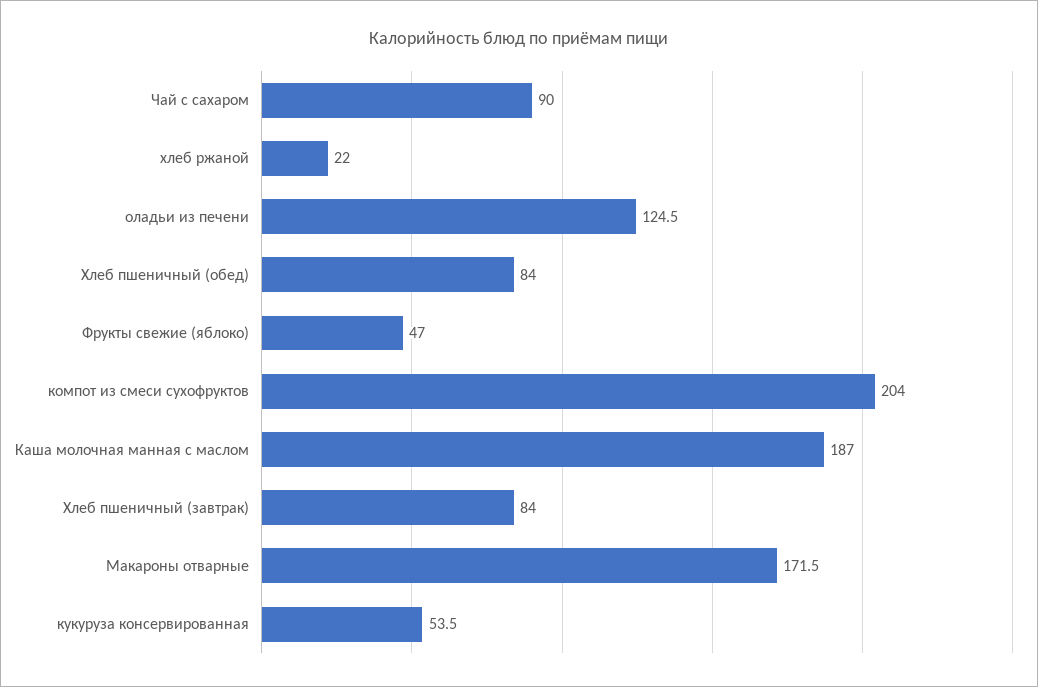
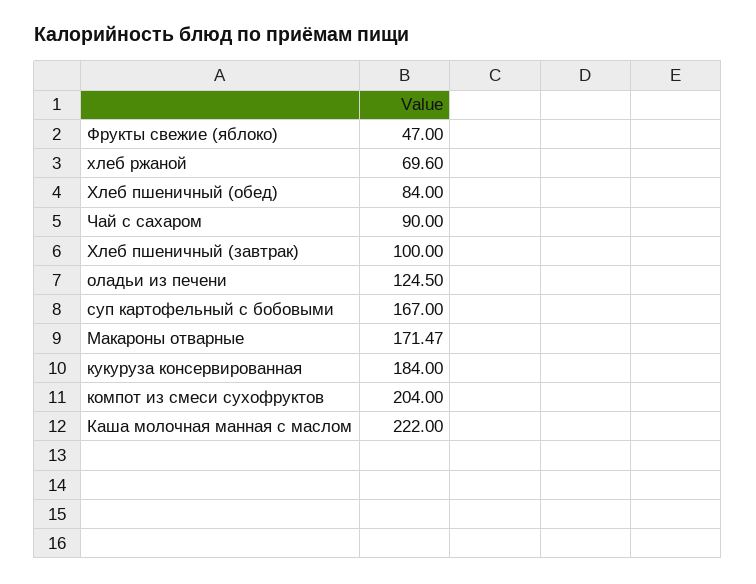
  {
    "Чай с сахаром": 90,
-   "хлеб ржаной": 22,
+   "хлеб ржаной": 69.6,
    "оладьи из печени": 124.5,
    "Хлеб пшеничный (обед)": 84,
    "Фрукты свежие (яблоко)": 47,
    "компот из смеси сухофруктов": 204,
-   "Каша молочная манная с маслом": 187,
+   "Каша молочная манная с маслом": 222,
-   "Хлеб пшеничный (завтрак)": 84,
+   "Хлеб пшеничный (завтрак)": 100,
    "Макароны отварные": 171.47,
-   "кукуруза консервированная": 53.5
+   "кукуруза консервированная": 184,
+   "суп картофельный с бобовыми": 167
  }

